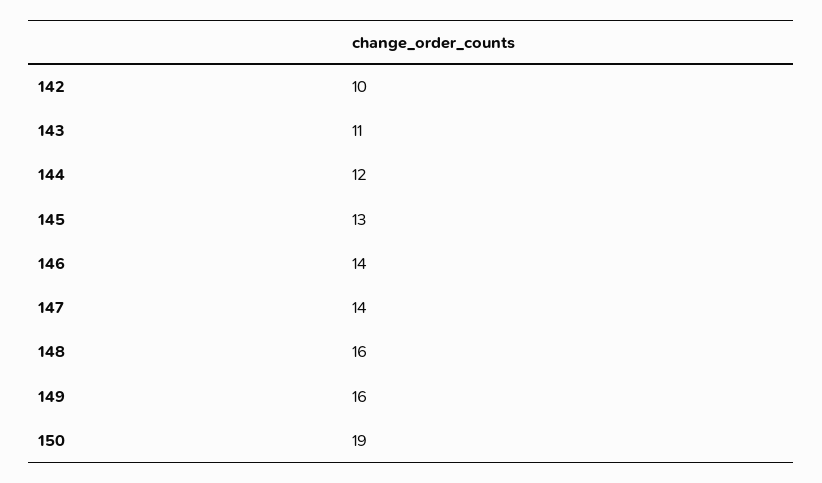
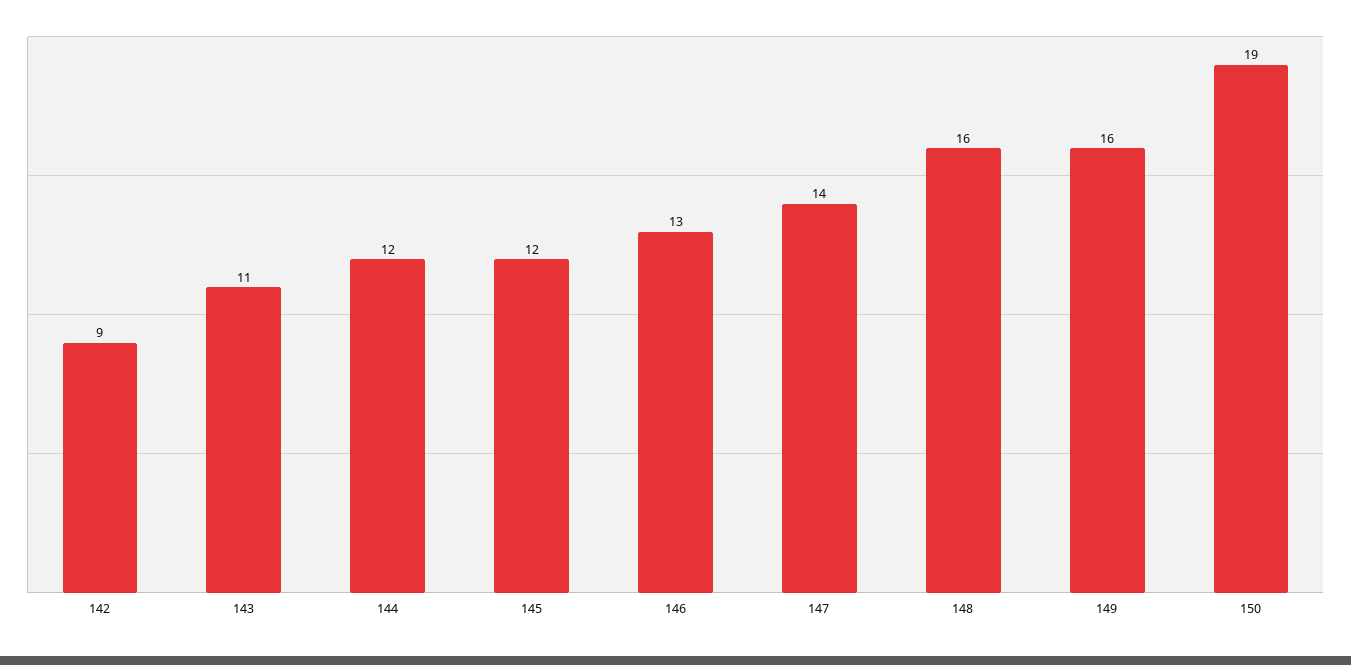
  {
-   "142": 10,
+   "142": 9,
    "143": 11,
    "144": 12,
-   "145": 13,
+   "145": 12,
-   "146": 14,
+   "146": 13,
    "147": 14,
    "148": 16,
    "149": 16,
    "150": 19
  }

